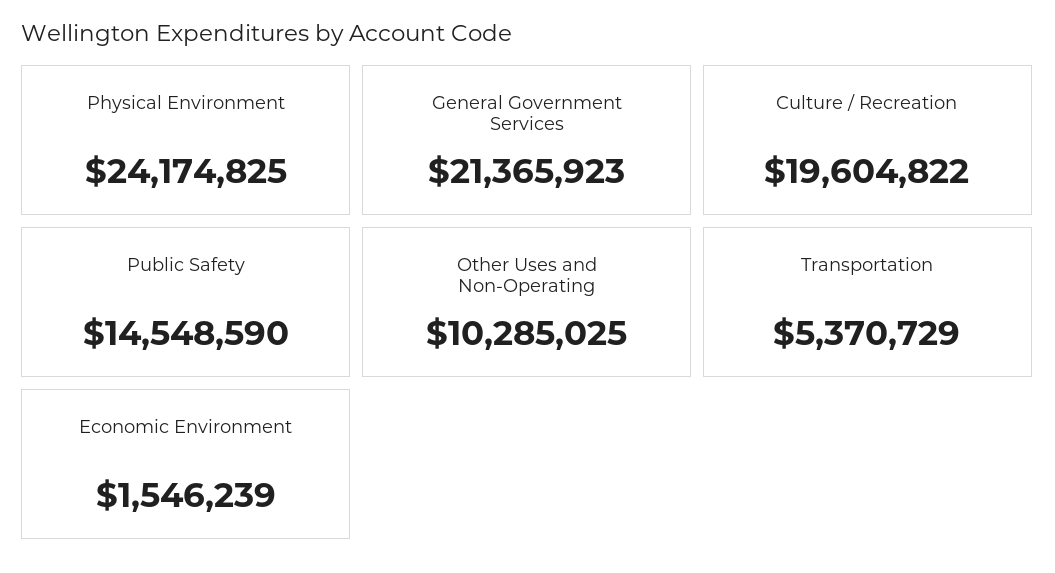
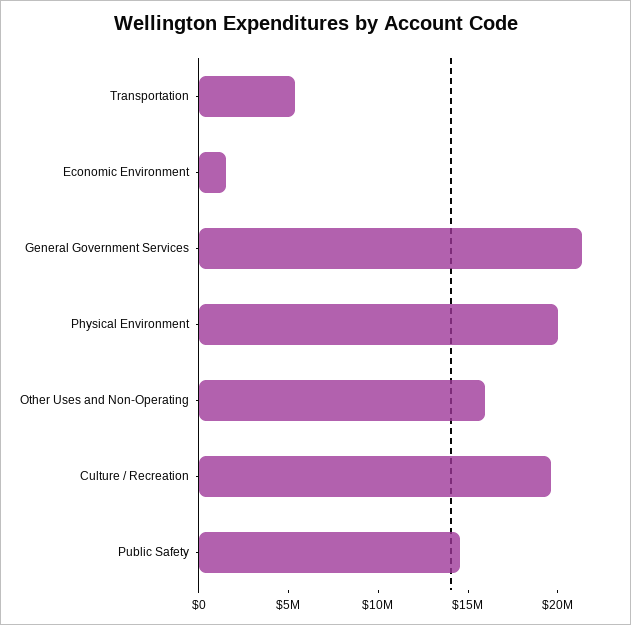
  {
-   "Physical Environment": 24174825,
+   "Physical Environment": 20000000,
    "General Government Services": 21365923,
    "Culture / Recreation": 19604822,
    "Public Safety": 14548590,
-   "Other Uses and Non-Operating": 10285025,
+   "Other Uses and Non-Operating": 16000000,
    "Transportation": 5370729,
    "Economic Environment": 1546239
  }

